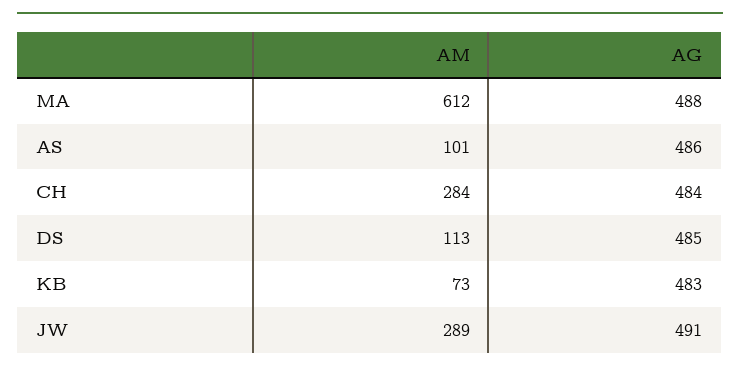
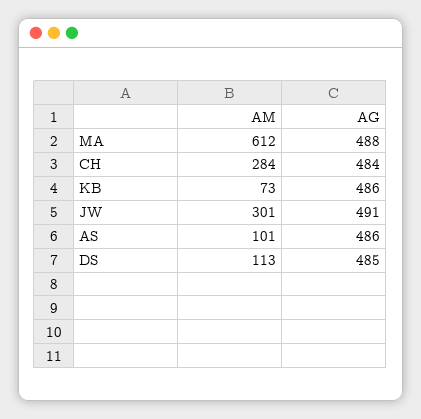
  {
    "AM": {
      "MA": 612,
      "AS": 101,
      "CH": 284,
      "DS": 113,
      "KB": 73,
-     "JW": 289
+     "JW": 301
    },
    "AG": {
      "MA": 488,
      "AS": 486,
      "CH": 484,
      "DS": 485,
-     "KB": 483,
+     "KB": 486,
      "JW": 491
    }
  }

